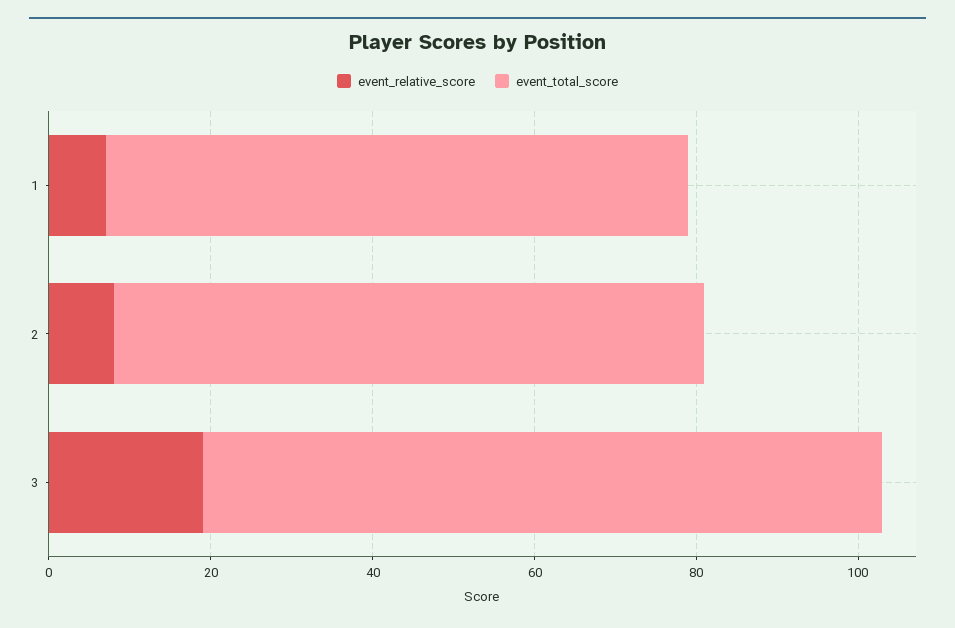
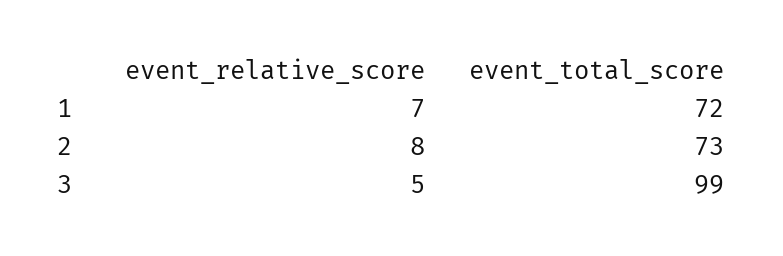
  {
    "event_relative_score": {
      "1": 7,
      "2": 8,
-     "3": 20
+     "3": 5
    },
    "event_total_score": {
      "1": 72,
      "2": 73,
-     "3": 85
+     "3": 99
    }
  }

